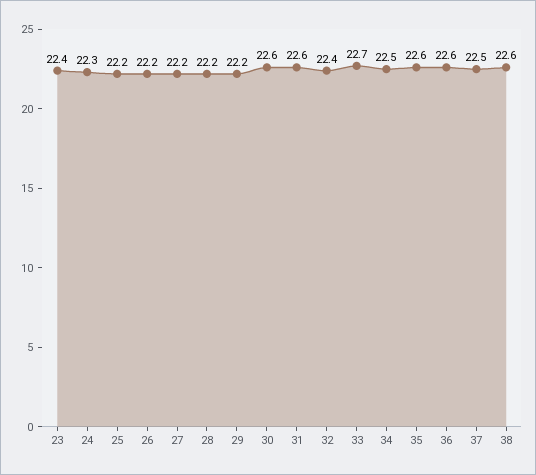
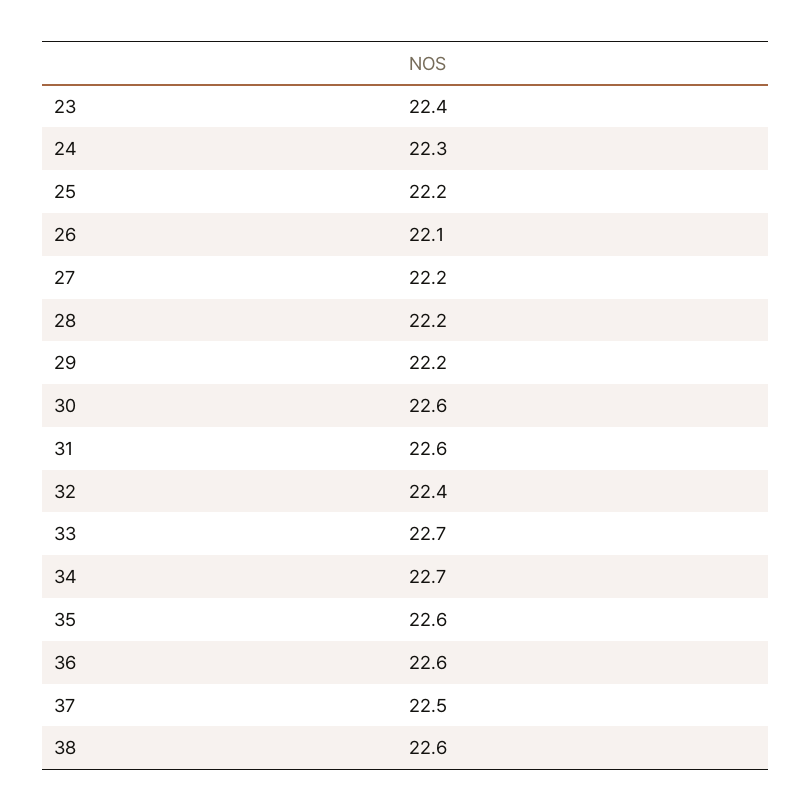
  {
    "23": 22.4,
    "24": 22.3,
    "25": 22.2,
-   "26": 22.2,
+   "26": 22.1,
    "27": 22.2,
    "28": 22.2,
    "29": 22.2,
    "30": 22.6,
    "31": 22.6,
    "32": 22.4,
    "33": 22.7,
-   "34": 22.5,
+   "34": 22.7,
    "35": 22.6,
    "36": 22.6,
    "37": 22.5,
    "38": 22.6
  }

